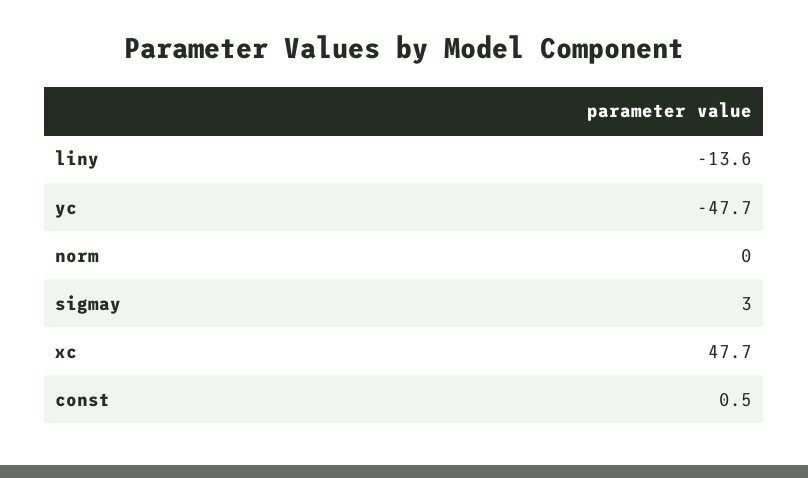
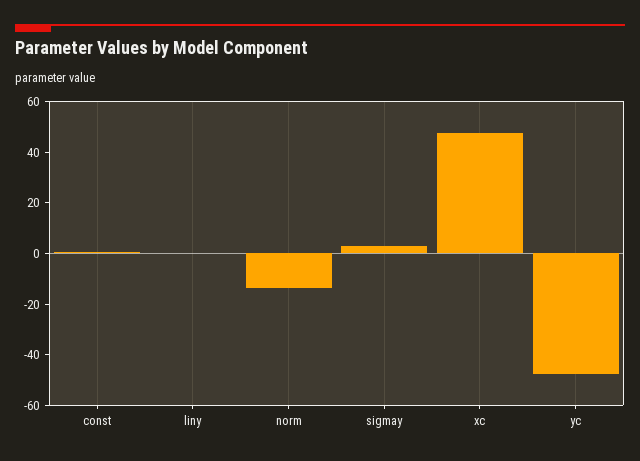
  {
-   "liny": -13.6,
+   "liny": 0,
    "yc": -47.7,
-   "norm": 0,
+   "norm": -15,
    "sigmay": 3,
    "xc": 47.7,
    "const": 0.5
  }

